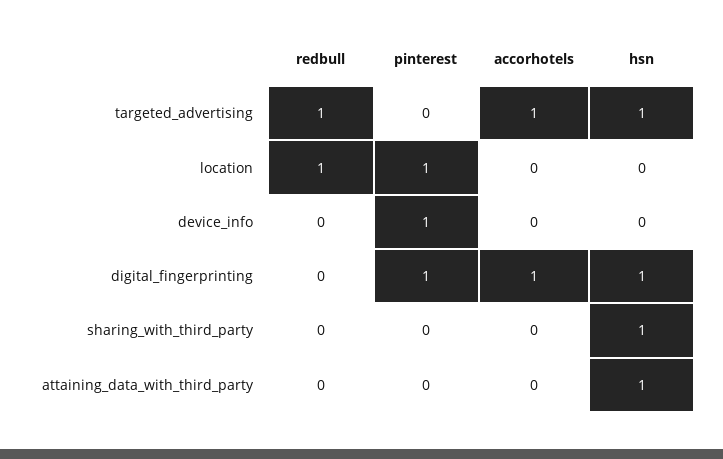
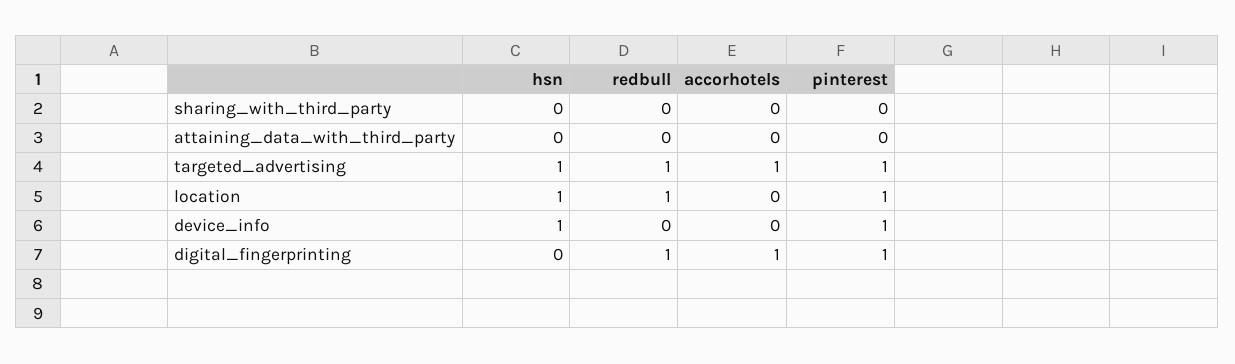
  {
    "redbull": {
      "targeted_advertising": 1,
      "location": 1,
      "device_info": 0,
-     "digital_fingerprinting": 0,
+     "digital_fingerprinting": 1,
      "sharing_with_third_party": 0,
      "attaining_data_with_third_party": 0
    },
    "pinterest": {
-     "targeted_advertising": 0,
+     "targeted_advertising": 1,
      "location": 1,
      "device_info": 1,
      "digital_fingerprinting": 1,
      "sharing_with_third_party": 0,
      "attaining_data_with_third_party": 0
    },
    "accorhotels": {
      "targeted_advertising": 1,
      "location": 0,
      "device_info": 0,
      "digital_fingerprinting": 1,
      "sharing_with_third_party": 0,
      "attaining_data_with_third_party": 0
    },
    "hsn": {
      "targeted_advertising": 1,
-     "location": 0,
+     "location": 1,
-     "device_info": 0,
+     "device_info": 1,
-     "digital_fingerprinting": 1,
+     "digital_fingerprinting": 0,
-     "sharing_with_third_party": 1,
+     "sharing_with_third_party": 0,
-     "attaining_data_with_third_party": 1
+     "attaining_data_with_third_party": 0
    }
  }

